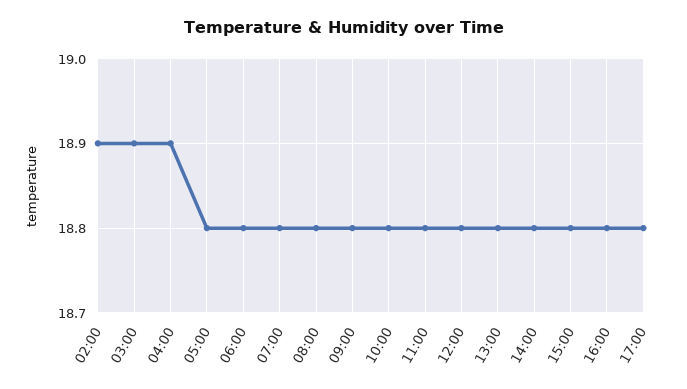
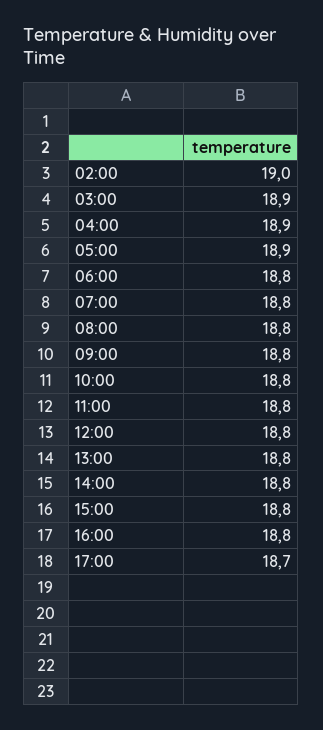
  {
-   "02:00": 18.9,
+   "02:00": 19,
    "03:00": 18.9,
    "04:00": 18.9,
-   "05:00": 18.8,
+   "05:00": 18.9,
    "06:00": 18.8,
    "07:00": 18.8,
    "08:00": 18.8,
    "09:00": 18.8,
    "10:00": 18.8,
    "11:00": 18.8,
    "12:00": 18.8,
    "13:00": 18.8,
    "14:00": 18.8,
    "15:00": 18.8,
    "16:00": 18.8,
-   "17:00": 18.8
+   "17:00": 18.7
  }

